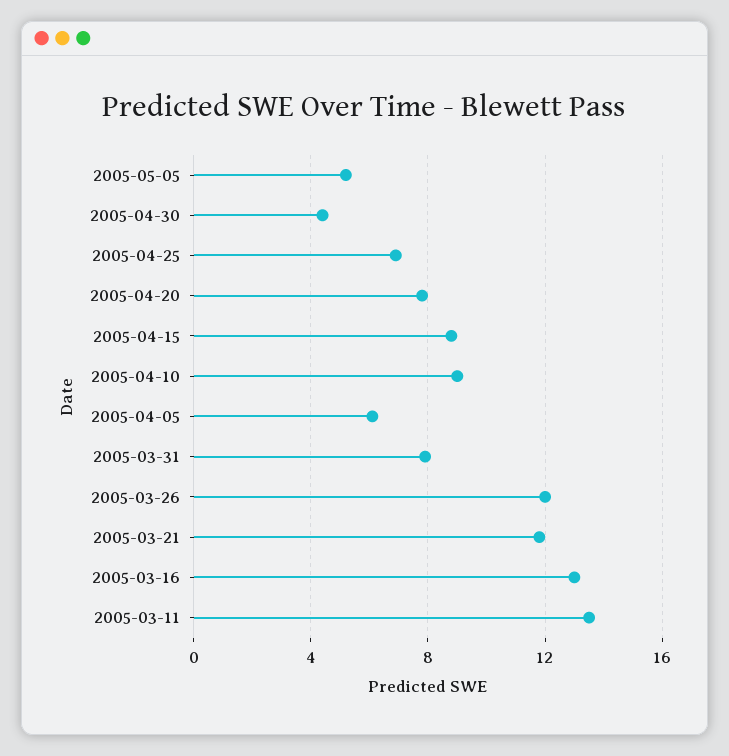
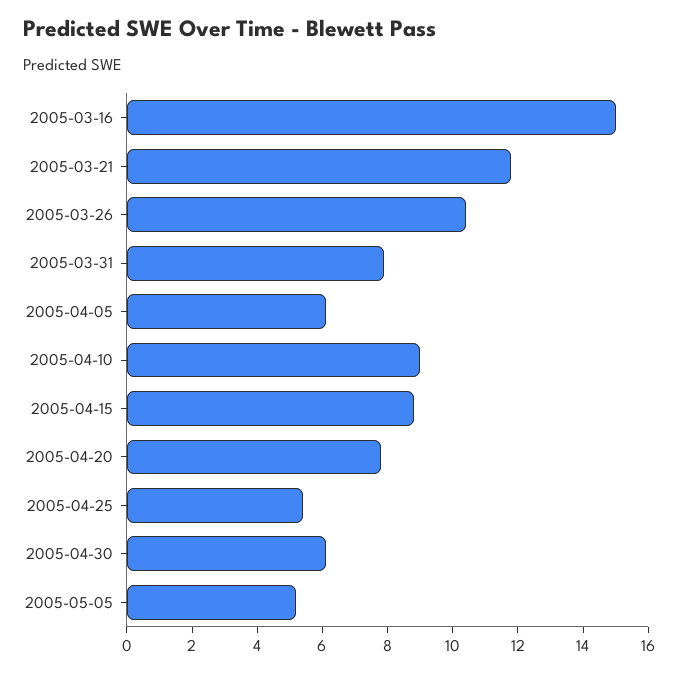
  {
    "2005-05-05": 5,
-   "2005-04-30": 4.5,
+   "2005-04-30": 6,
-   "2005-04-25": 7,
+   "2005-04-25": 5.5,
    "2005-04-20": 8,
    "2005-04-15": 9,
    "2005-04-10": 9,
    "2005-04-05": 6,
    "2005-03-31": 8,
-   "2005-03-26": 12,
+   "2005-03-26": 10.5,
    "2005-03-21": 12,
-   "2005-03-16": 13,
+   "2005-03-16": 15
-   "2005-03-11": 13.5
  }

